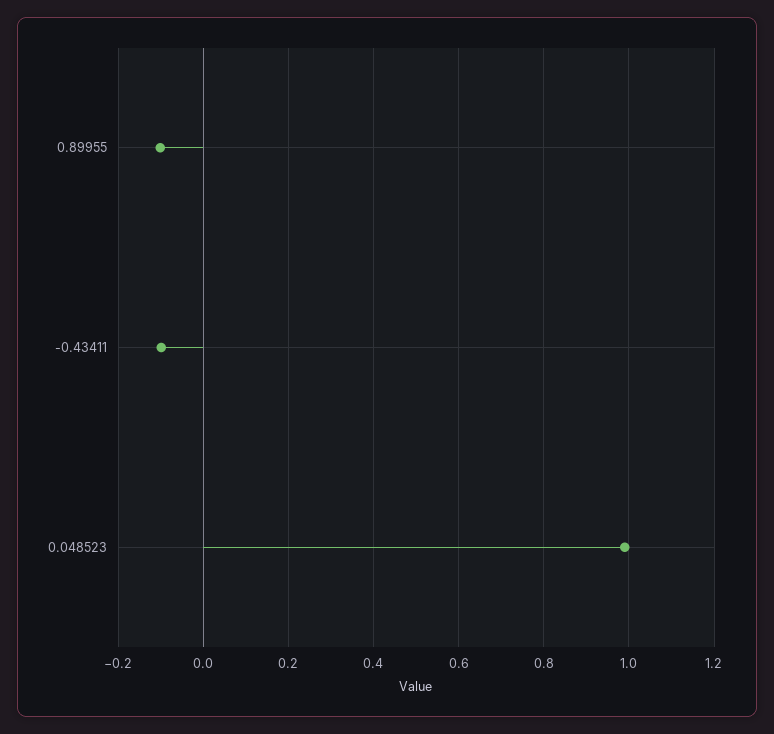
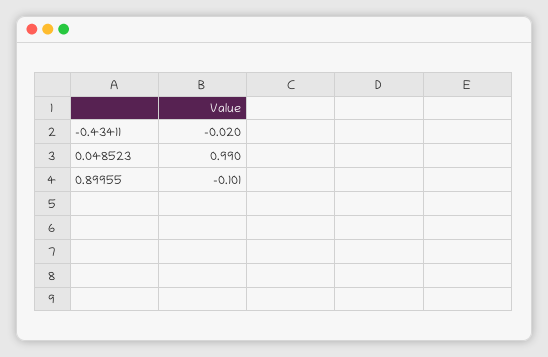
  {
    "0.89955": -0.101,
-   "-0.43411": -0.1,
+   "-0.43411": -0.02,
    "0.048523": 0.99
  }

